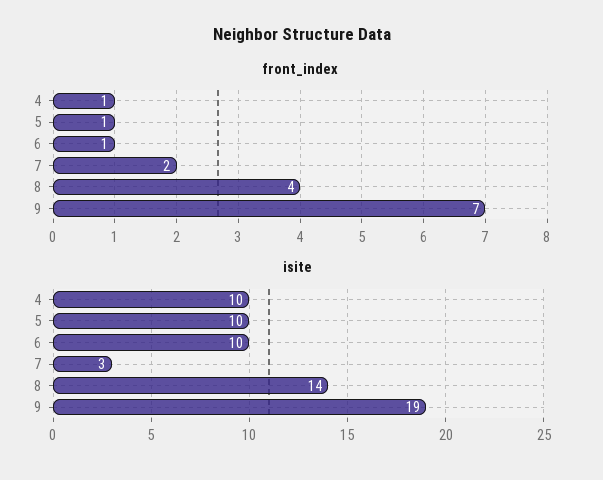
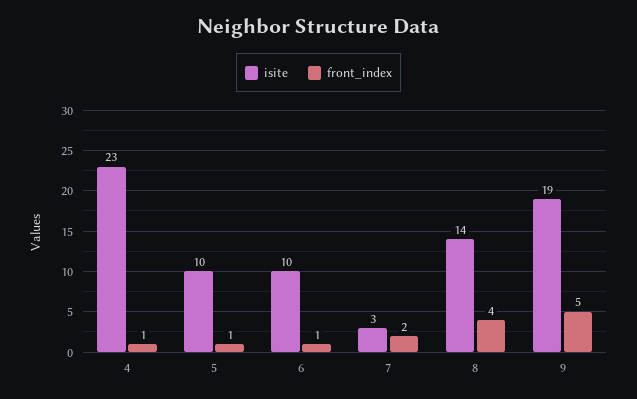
  {
    "front_index": {
      "4": 1,
      "5": 1,
      "6": 1,
      "7": 2,
      "8": 4,
-     "9": 7
+     "9": 5
    },
    "isite": {
-     "4": 10,
+     "4": 23,
      "5": 10,
      "6": 10,
      "7": 3,
      "8": 14,
      "9": 19
    }
  }

